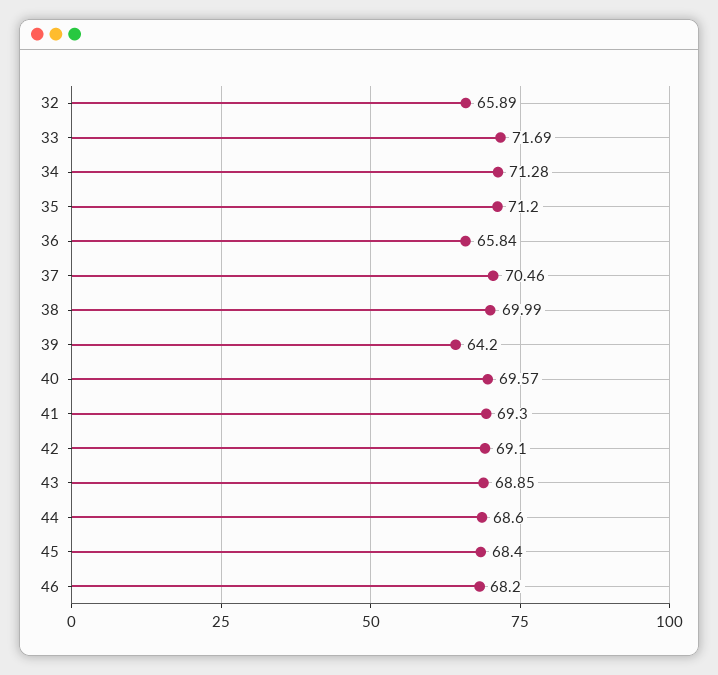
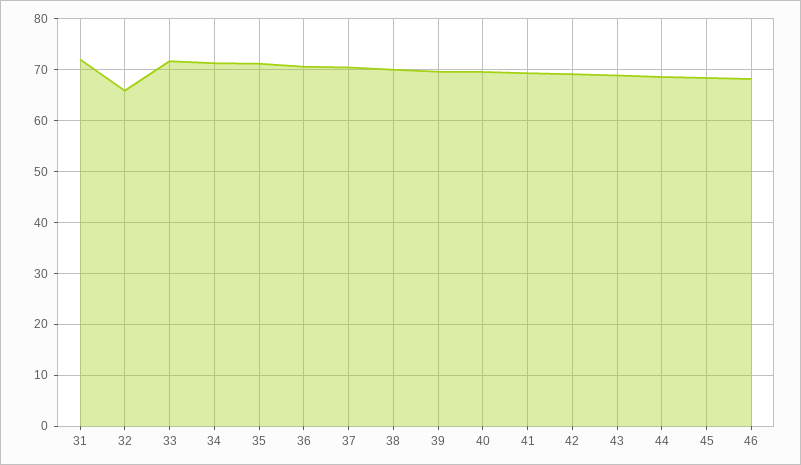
  {
    "32": 65.89,
    "33": 71.69,
    "34": 71.28,
    "35": 71.2,
-   "36": 65.84,
+   "36": 70,
    "37": 70.46,
    "38": 69.99,
-   "39": 64.2,
+   "39": 70,
    "40": 69.57,
    "41": 69.3,
    "42": 69.1,
    "43": 68.85,
    "44": 68.6,
    "45": 68.4,
-   "46": 68.2
+   "46": 68.2,
+   "31": 72
  }

